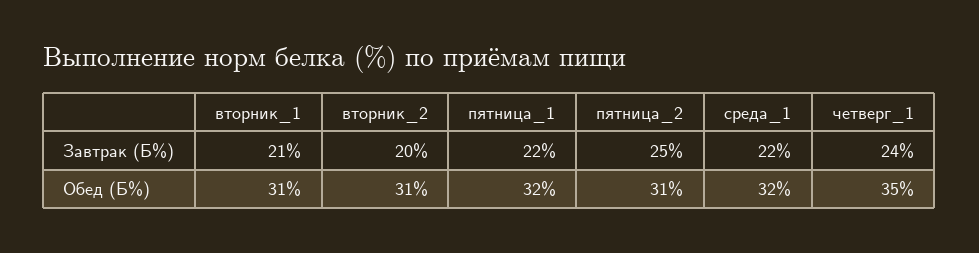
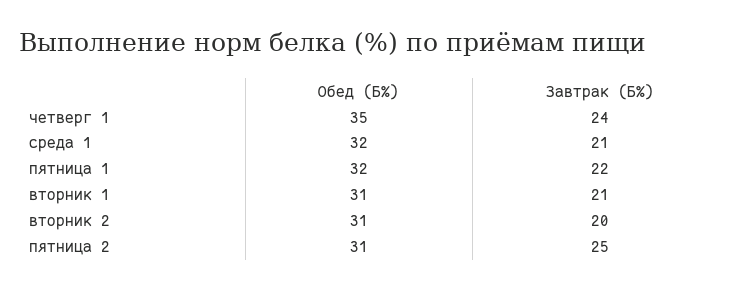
  {
    "вторник_1": {
      "Завтрак (Б%)": 21,
      "Обед (Б%)": 31
    },
    "вторник_2": {
      "Завтрак (Б%)": 20,
      "Обед (Б%)": 31
    },
    "пятница_1": {
      "Завтрак (Б%)": 22,
      "Обед (Б%)": 32
    },
    "пятница_2": {
      "Завтрак (Б%)": 25,
      "Обед (Б%)": 31
    },
    "среда_1": {
-     "Завтрак (Б%)": 22,
+     "Завтрак (Б%)": 21,
      "Обед (Б%)": 32
    },
    "четверг_1": {
      "Завтрак (Б%)": 24,
      "Обед (Б%)": 35
    }
  }

